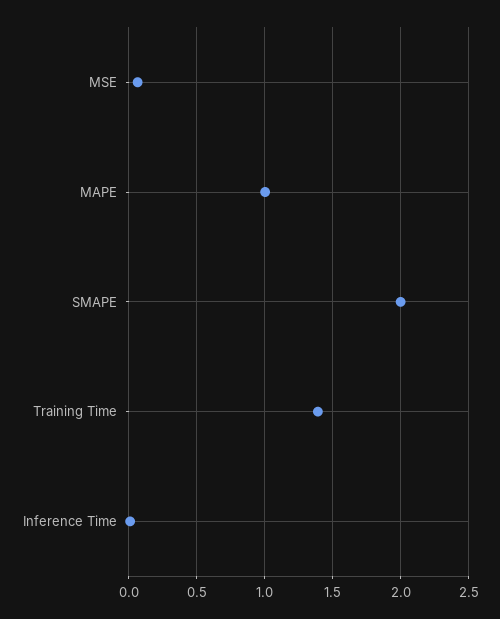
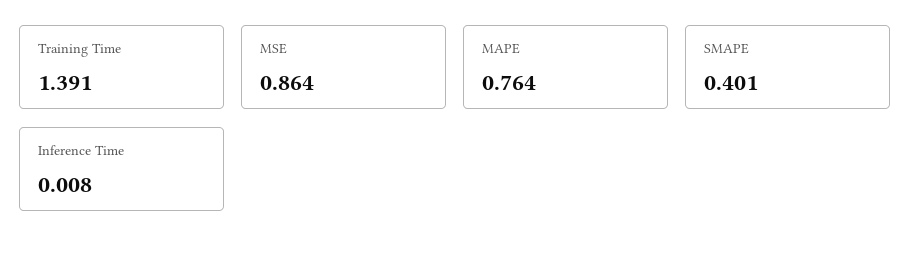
  {
-   "MSE": 0.05,
+   "MSE": 0.864,
-   "MAPE": 1,
+   "MAPE": 0.764,
-   "SMAPE": 2,
+   "SMAPE": 0.401,
    "Training Time": 1.391,
    "Inference Time": 0.008
  }

